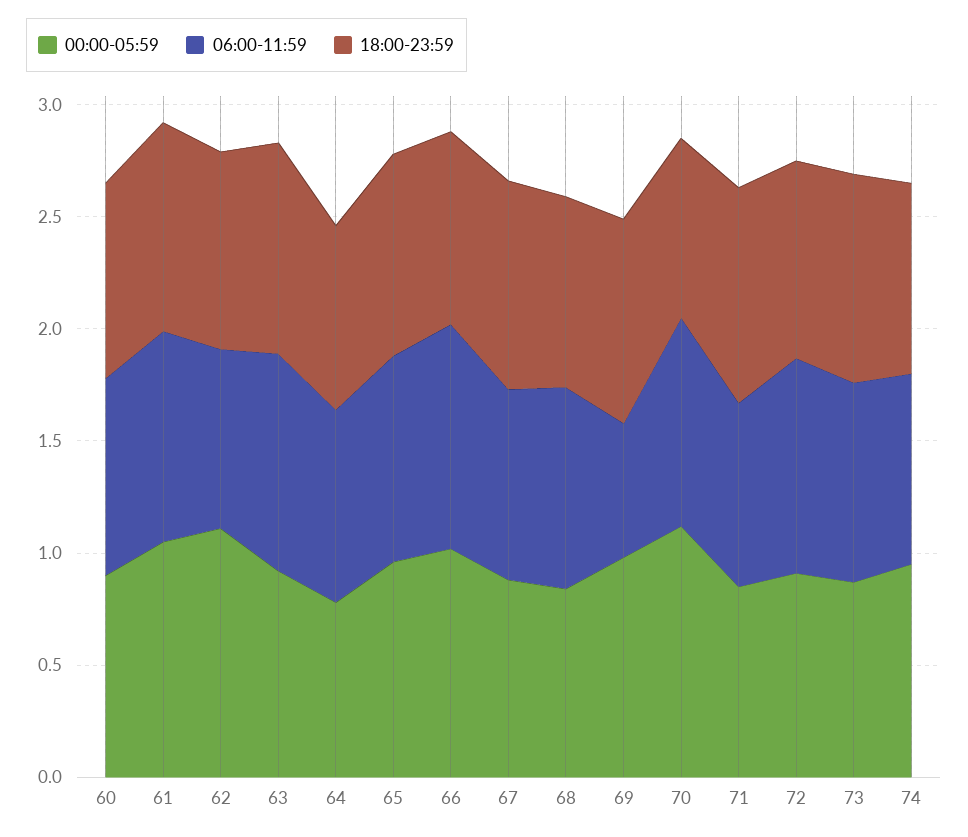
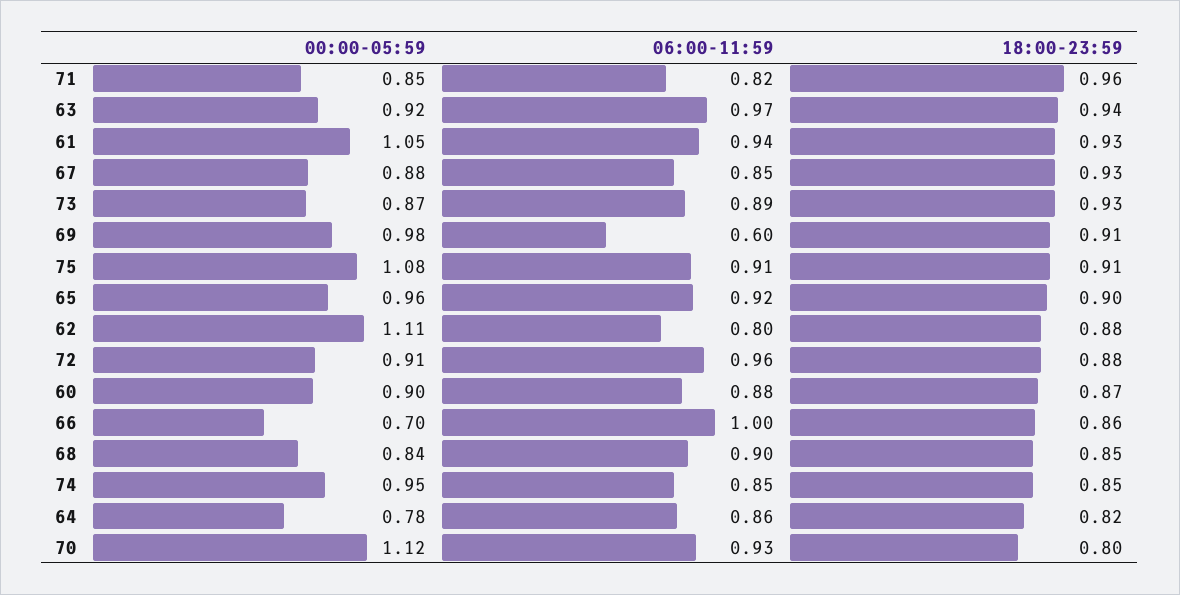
  {
    "00:00-05:59": {
      "60": 0.9,
      "61": 1.05,
      "62": 1.11,
      "63": 0.92,
      "64": 0.78,
      "65": 0.96,
-     "66": 1,
+     "66": 0.7,
      "67": 0.88,
      "68": 0.84,
      "69": 0.98,
      "70": 1.12,
      "71": 0.85,
      "72": 0.91,
      "73": 0.87,
-     "74": 0.95
+     "74": 0.95,
+     "75": 1.08
    },
    "06:00-11:59": {
      "60": 0.88,
      "61": 0.94,
      "62": 0.8,
      "63": 0.97,
      "64": 0.86,
      "65": 0.92,
      "66": 1,
      "67": 0.85,
      "68": 0.9,
      "69": 0.6,
      "70": 0.93,
      "71": 0.82,
      "72": 0.96,
      "73": 0.89,
-     "74": 0.85
+     "74": 0.85,
+     "75": 0.91
    },
    "18:00-23:59": {
      "60": 0.87,
      "61": 0.93,
      "62": 0.88,
      "63": 0.94,
      "64": 0.82,
      "65": 0.9,
      "66": 0.86,
      "67": 0.93,
      "68": 0.85,
      "69": 0.91,
      "70": 0.8,
      "71": 0.96,
      "72": 0.88,
      "73": 0.93,
-     "74": 0.85
+     "74": 0.85,
+     "75": 0.91
    }
  }

